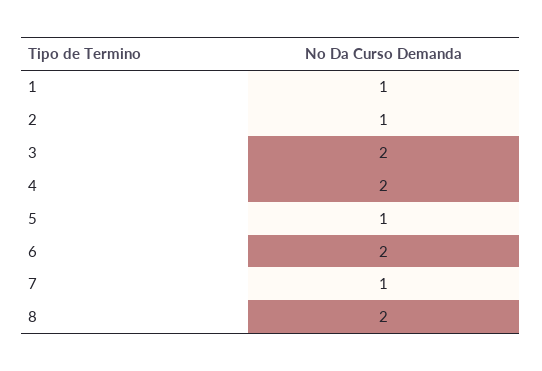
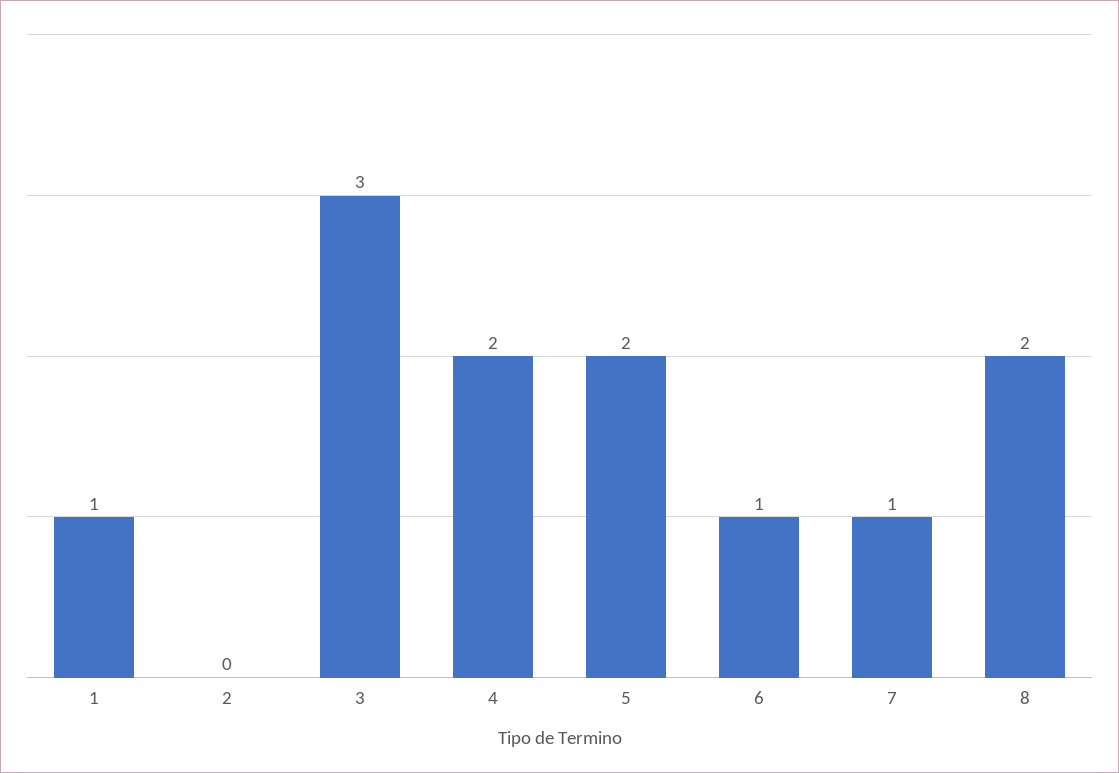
  {
    "1": 1,
-   "2": 1,
+   "2": 0,
-   "3": 2,
+   "3": 3,
    "4": 2,
-   "5": 1,
+   "5": 2,
-   "6": 2,
+   "6": 1,
    "7": 1,
    "8": 2
  }

